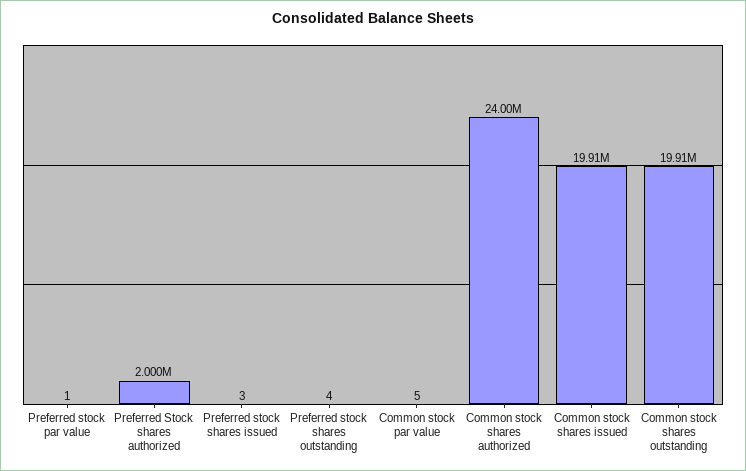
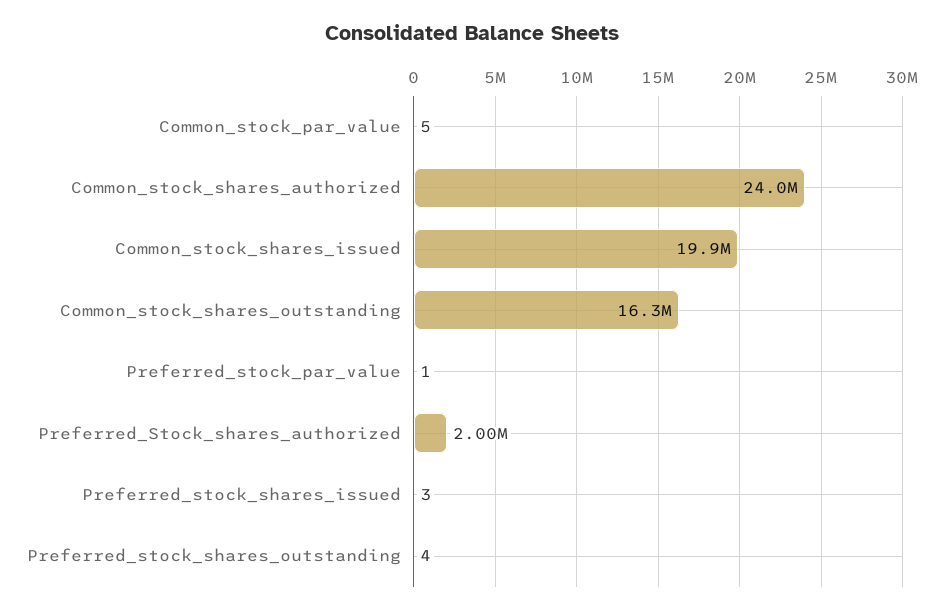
  {
    "Preferred stock par value": 1,
    "Preferred Stock shares authorized": 2000000,
    "Preferred stock shares issued": 3,
    "Preferred stock shares outstanding": 4,
    "Common stock par value": 5,
    "Common stock shares authorized": 24000000,
    "Common stock shares issued": 19910000,
-   "Common stock shares outstanding": 19910000
+   "Common stock shares outstanding": 16300000
  }

